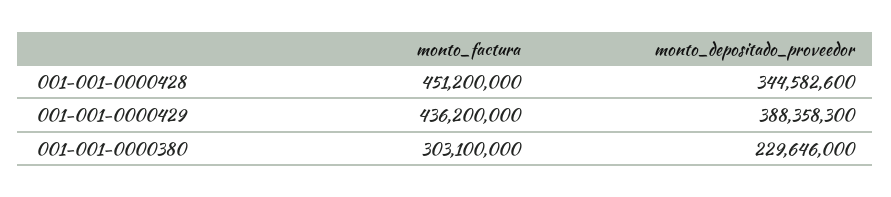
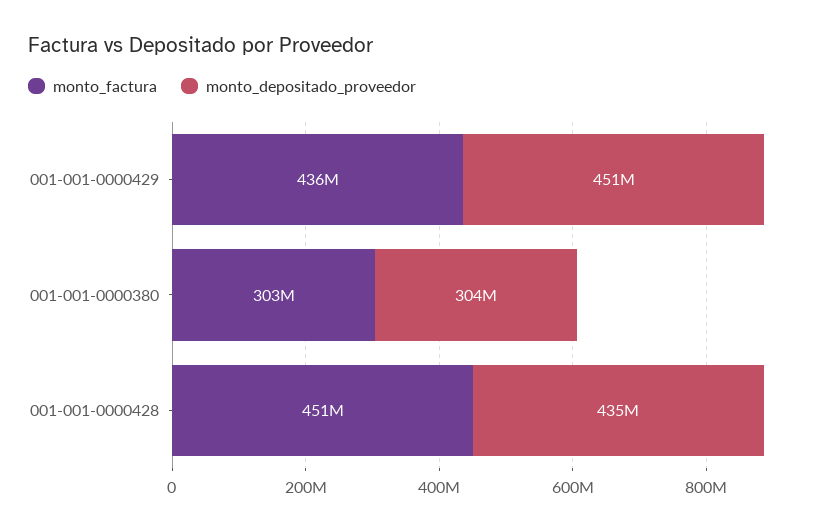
  {
    "monto_factura": {
      "001-001-0000428": 451200000,
      "001-001-0000429": 436200000,
      "001-001-0000380": 303100000
    },
    "monto_depositado_proveedor": {
-     "001-001-0000428": 344582600,
+     "001-001-0000428": 435000000,
-     "001-001-0000429": 388358300,
+     "001-001-0000429": 451000000,
-     "001-001-0000380": 229646000
+     "001-001-0000380": 304000000
    }
  }

